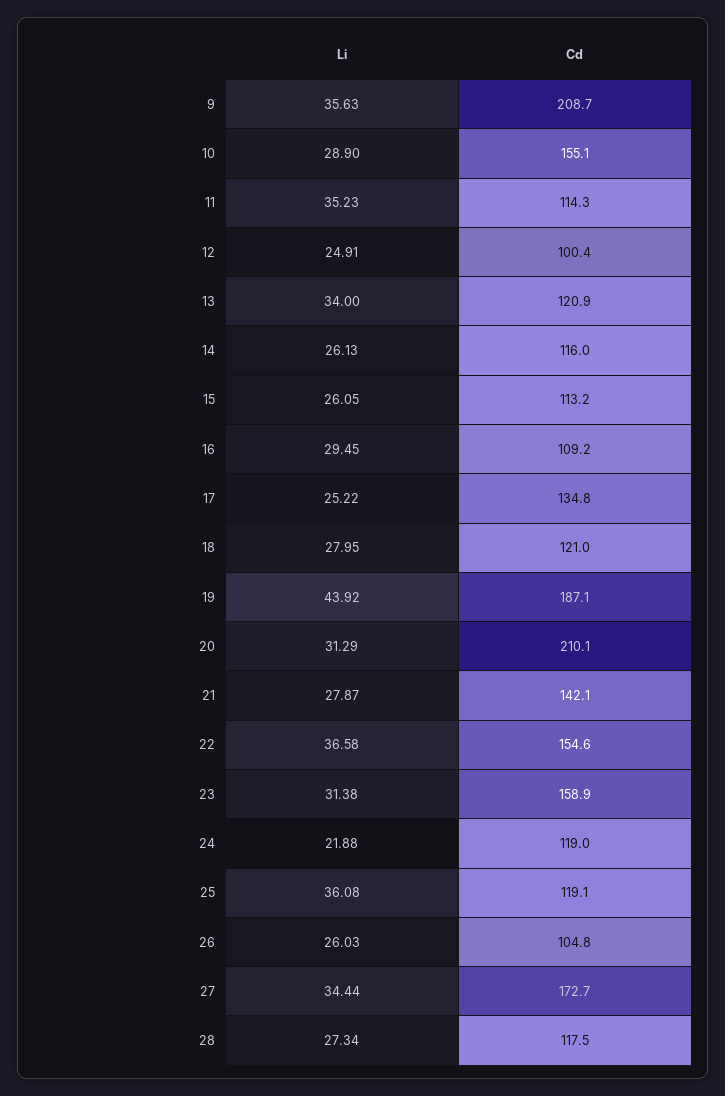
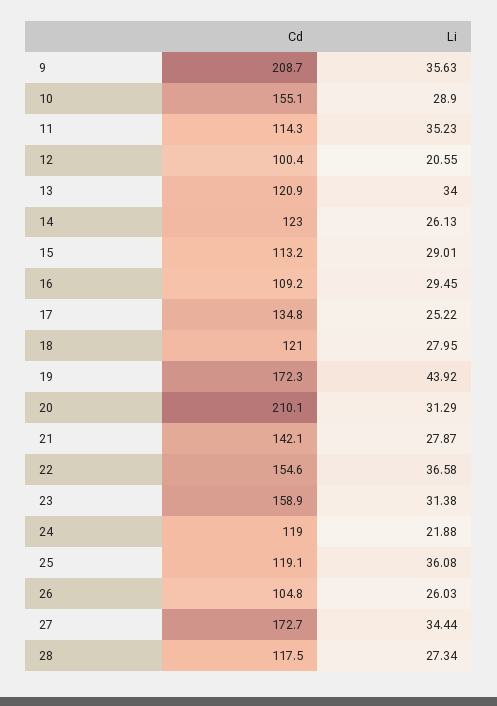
  {
    "Li": {
      "9": 35.63,
      "10": 28.9,
      "11": 35.23,
-     "12": 24.91,
+     "12": 20.55,
      "13": 34,
      "14": 26.13,
-     "15": 26.05,
+     "15": 29.01,
      "16": 29.45,
      "17": 25.22,
      "18": 27.95,
      "19": 43.92,
      "20": 31.29,
      "21": 27.87,
      "22": 36.58,
      "23": 31.38,
      "24": 21.88,
      "25": 36.08,
      "26": 26.03,
      "27": 34.44,
      "28": 27.34
    },
    "Cd": {
      "9": 208.7,
      "10": 155.1,
      "11": 114.3,
      "12": 100.4,
      "13": 120.9,
-     "14": 116,
+     "14": 123,
      "15": 113.2,
      "16": 109.2,
      "17": 134.8,
      "18": 121,
-     "19": 187.1,
+     "19": 172.3,
      "20": 210.1,
      "21": 142.1,
      "22": 154.6,
      "23": 158.9,
      "24": 119,
      "25": 119.1,
      "26": 104.8,
      "27": 172.7,
      "28": 117.5
    }
  }

